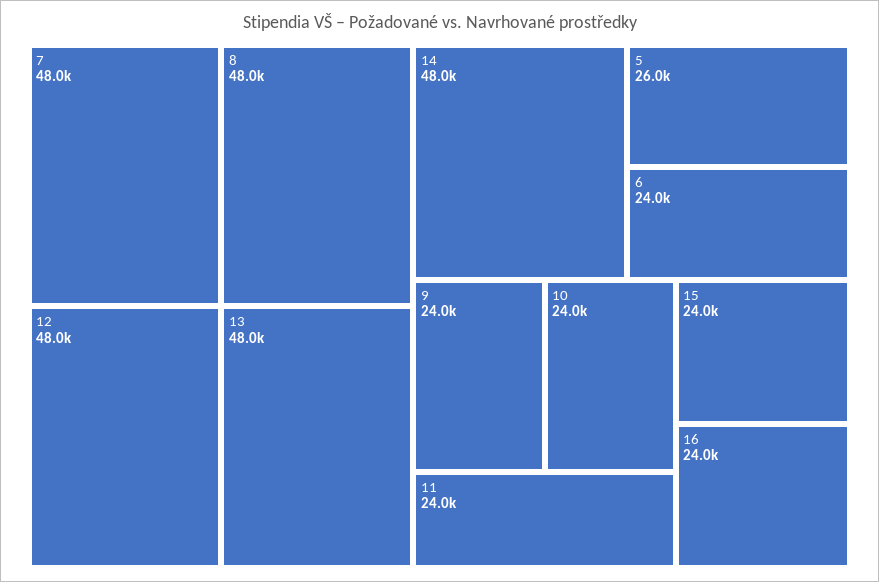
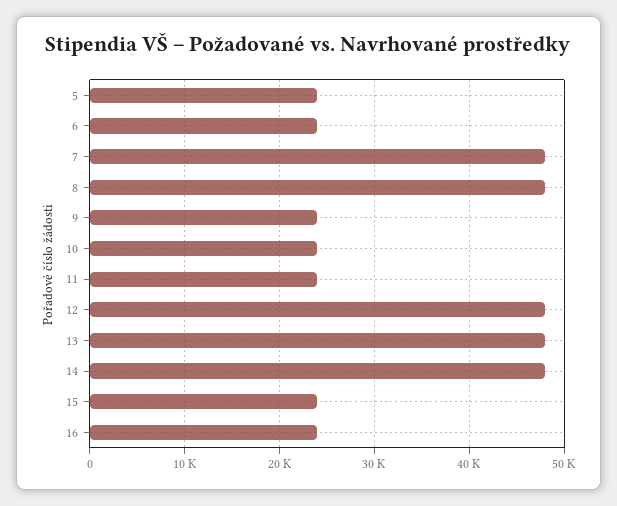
  {
    "7": 48000,
    "8": 48000,
    "12": 48000,
    "13": 48000,
    "14": 48000,
-   "5": 26000,
+   "5": 24000,
    "6": 24000,
    "9": 24000,
    "10": 24000,
    "11": 24000,
    "15": 24000,
    "16": 24000
  }

